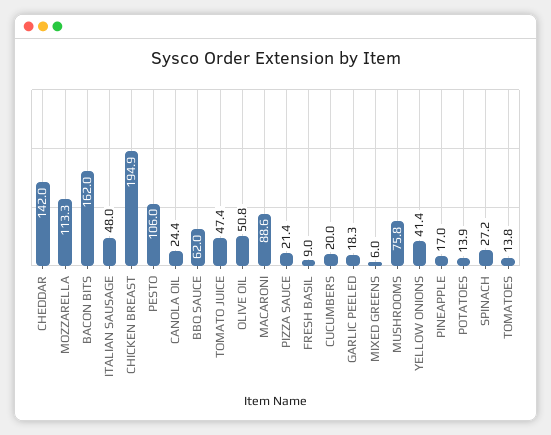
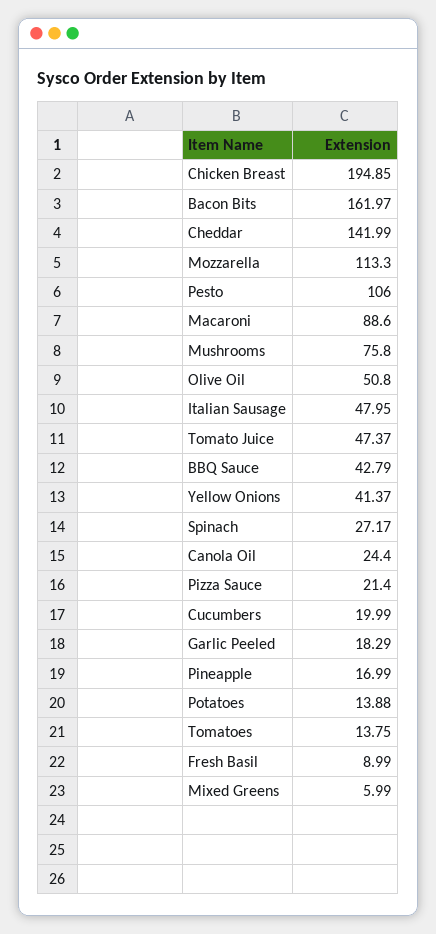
  {
    "CHEDDAR": 141.99,
    "MOZZARELLA": 113.3,
    "BACON BITS": 161.97,
    "ITALIAN SAUSAGE": 47.95,
    "CHICKEN BREAST": 194.85,
    "PESTO": 106,
    "CANOLA OIL": 24.4,
-   "BBQ SAUCE": 62,
+   "BBQ SAUCE": 42.79,
    "TOMATO JUICE": 47.37,
    "OLIVE OIL": 50.8,
    "MACARONI": 88.6,
    "PIZZA SAUCE": 21.4,
    "FRESH BASIL": 8.99,
    "CUCUMBERS": 19.99,
    "GARLIC PEELED": 18.29,
    "MIXED GREENS": 5.99,
    "MUSHROOMS": 75.8,
    "YELLOW ONIONS": 41.37,
    "PINEAPPLE": 16.99,
    "POTATOES": 13.88,
    "SPINACH": 27.17,
    "TOMATOES": 13.75
  }

